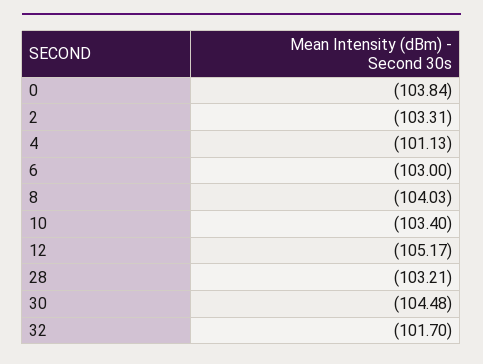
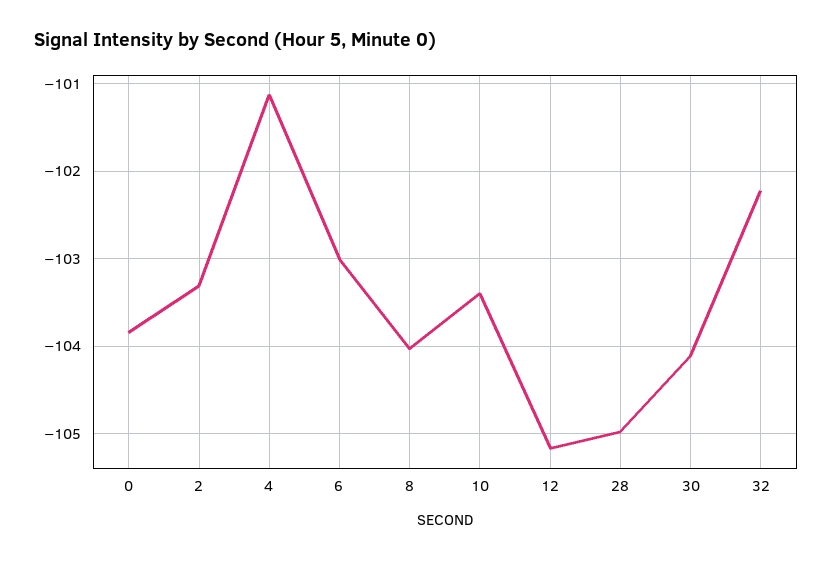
  {
    "0": -103.84,
    "2": -103.31,
    "4": -101.13,
    "6": -103,
    "8": -104.03,
    "10": -103.4,
    "12": -105.17,
-   "28": -103.21,
+   "28": -105,
-   "30": -104.48,
+   "30": -104.1,
-   "32": -101.7
+   "32": -102.2
  }

